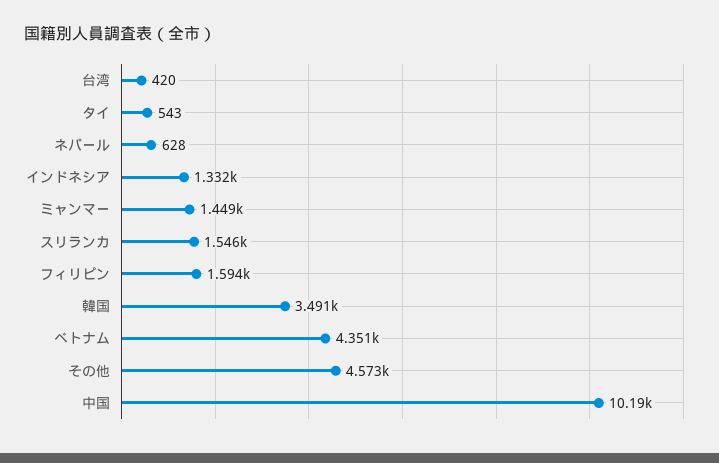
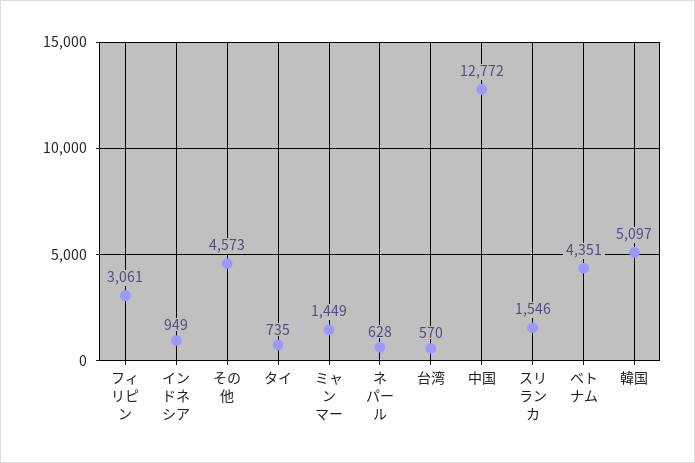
  {
-   "台湾": 420,
+   "台湾": 570,
-   "タイ": 543,
+   "タイ": 735,
    "ネパール": 628,
-   "インドネシア": 1332,
+   "インドネシア": 949,
    "ミャンマー": 1449,
    "スリランカ": 1546,
-   "フィリピン": 1594,
+   "フィリピン": 3061,
-   "韓国": 3491,
+   "韓国": 5097,
    "ベトナム": 4351,
    "その他": 4573,
-   "中国": 10190
+   "中国": 12772
  }

